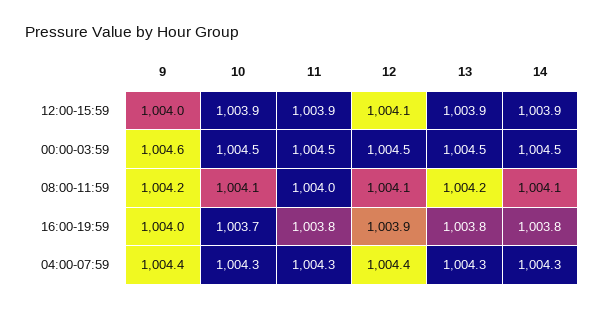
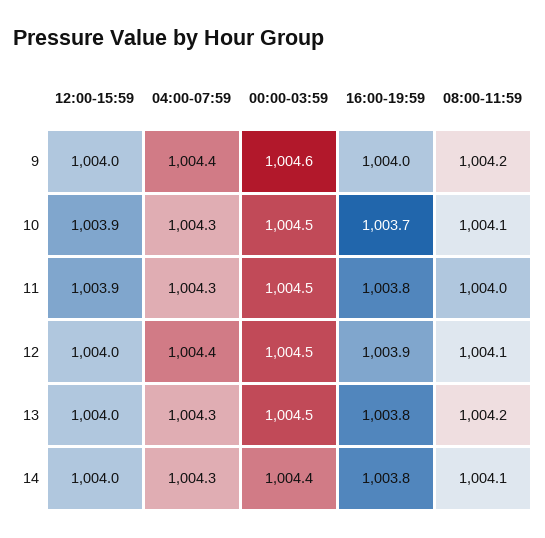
  {
    "9": {
      "12:00-15:59": 1004,
      "00:00-03:59": 1004.6,
      "08:00-11:59": 1004.2,
      "16:00-19:59": 1004,
      "04:00-07:59": 1004.4
    },
    "10": {
      "12:00-15:59": 1003.9,
      "00:00-03:59": 1004.5,
      "08:00-11:59": 1004.1,
      "16:00-19:59": 1003.7,
      "04:00-07:59": 1004.3
    },
    "11": {
      "12:00-15:59": 1003.9,
      "00:00-03:59": 1004.5,
      "08:00-11:59": 1004,
      "16:00-19:59": 1003.8,
      "04:00-07:59": 1004.3
    },
    "12": {
-     "12:00-15:59": 1004.1,
+     "12:00-15:59": 1004,
      "00:00-03:59": 1004.5,
      "08:00-11:59": 1004.1,
      "16:00-19:59": 1003.9,
      "04:00-07:59": 1004.4
    },
    "13": {
-     "12:00-15:59": 1003.9,
+     "12:00-15:59": 1004,
      "00:00-03:59": 1004.5,
      "08:00-11:59": 1004.2,
      "16:00-19:59": 1003.8,
      "04:00-07:59": 1004.3
    },
    "14": {
-     "12:00-15:59": 1003.9,
+     "12:00-15:59": 1004,
-     "00:00-03:59": 1004.5,
+     "00:00-03:59": 1004.4,
      "08:00-11:59": 1004.1,
      "16:00-19:59": 1003.8,
      "04:00-07:59": 1004.3
    }
  }

